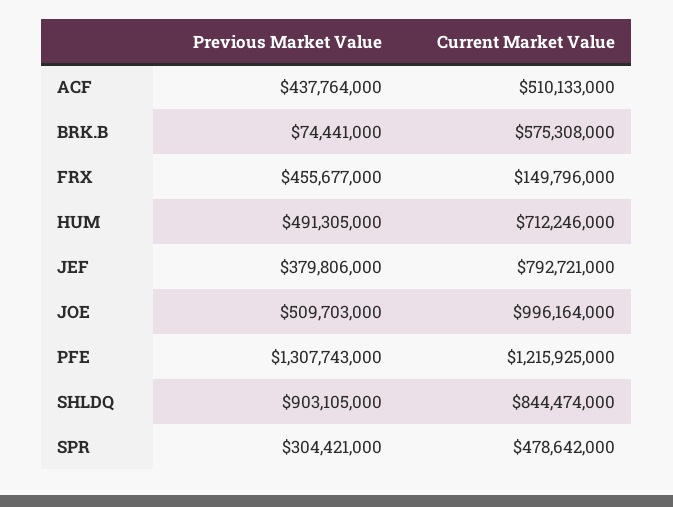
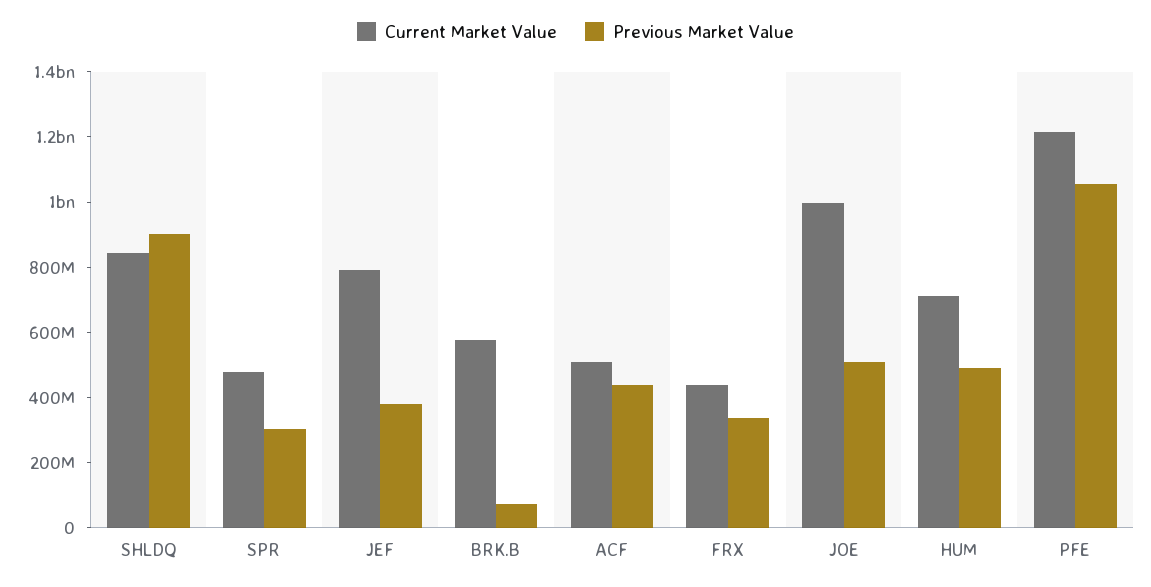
  {
    "Previous Market Value": {
      "ACF": 437764000,
      "BRK.B": 74441000,
-     "FRX": 455677000,
+     "FRX": 350000000,
      "HUM": 491305000,
      "JEF": 379806000,
      "JOE": 509703000,
-     "PFE": 1307743000,
+     "PFE": 1050000000,
      "SHLDQ": 903105000,
      "SPR": 304421000
    },
    "Current Market Value": {
      "ACF": 510133000,
      "BRK.B": 575308000,
-     "FRX": 149796000,
+     "FRX": 450000000,
      "HUM": 712246000,
      "JEF": 792721000,
      "JOE": 996164000,
      "PFE": 1215925000,
      "SHLDQ": 844474000,
      "SPR": 478642000
    }
  }

